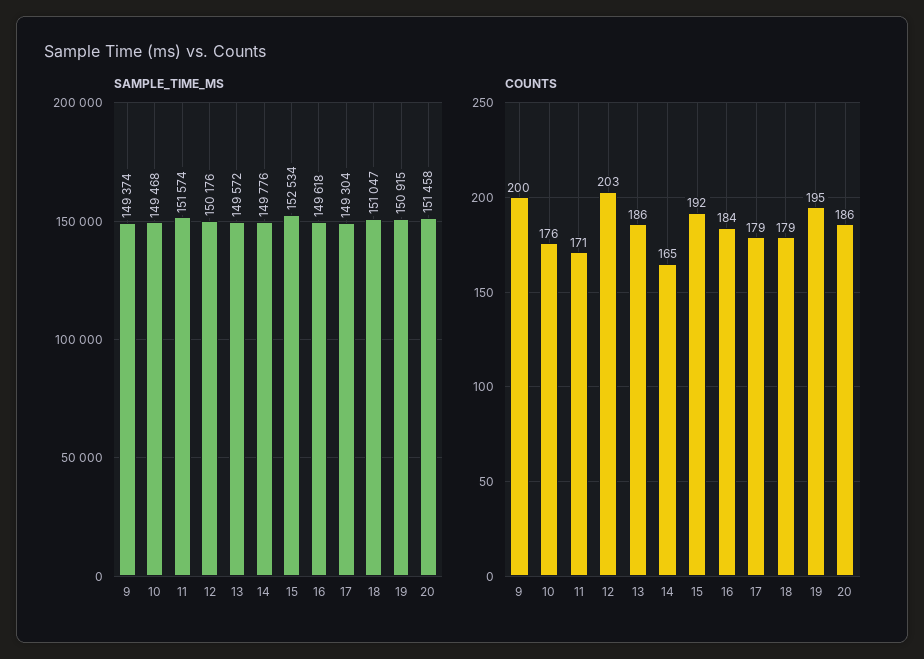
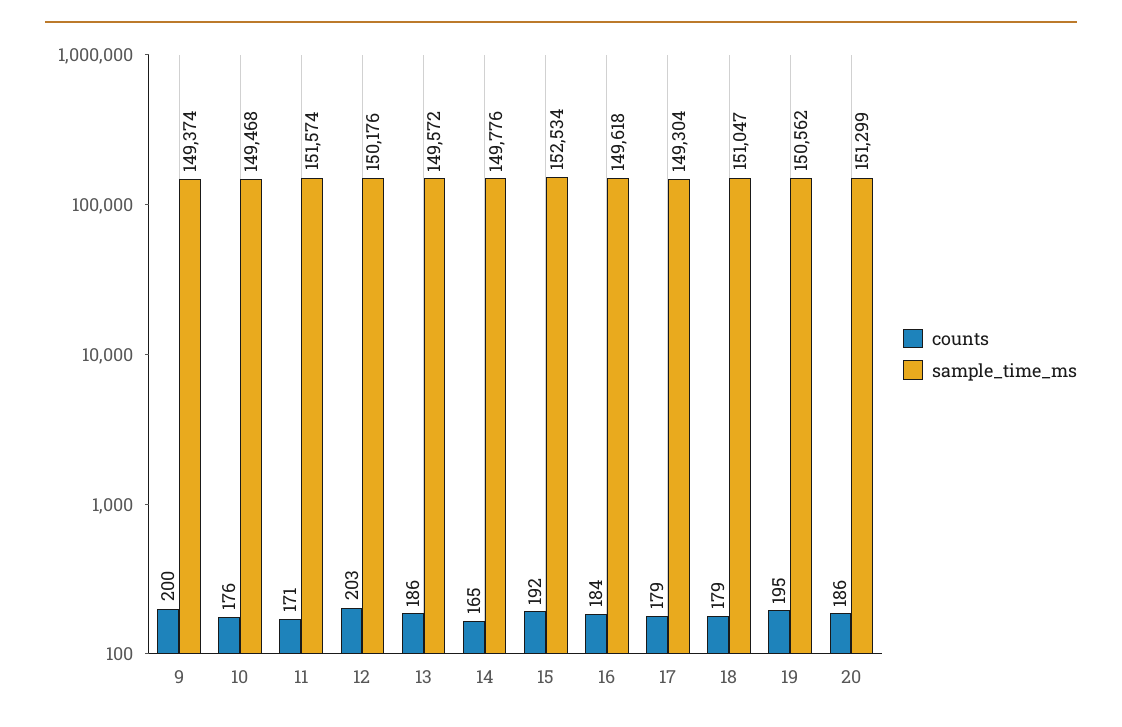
  {
    "SAMPLE_TIME_MS": {
      "9": 149374,
      "10": 149468,
      "11": 151574,
      "12": 150176,
      "13": 149572,
      "14": 149776,
      "15": 152534,
      "16": 149618,
      "17": 149304,
      "18": 151047,
-     "19": 150915,
+     "19": 150562,
-     "20": 151458
+     "20": 151299
    },
    "COUNTS": {
      "9": 200,
      "10": 176,
      "11": 171,
      "12": 203,
      "13": 186,
      "14": 165,
      "15": 192,
      "16": 184,
      "17": 179,
      "18": 179,
      "19": 195,
      "20": 186
    }
  }

